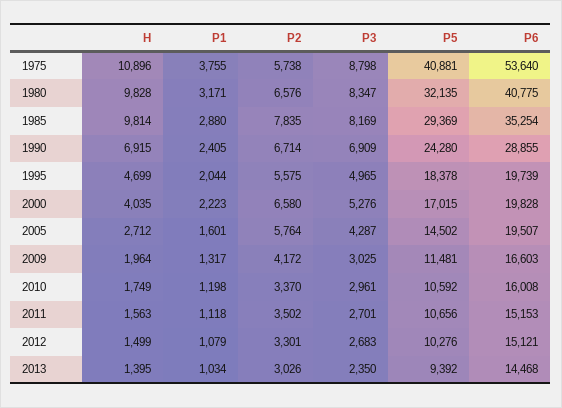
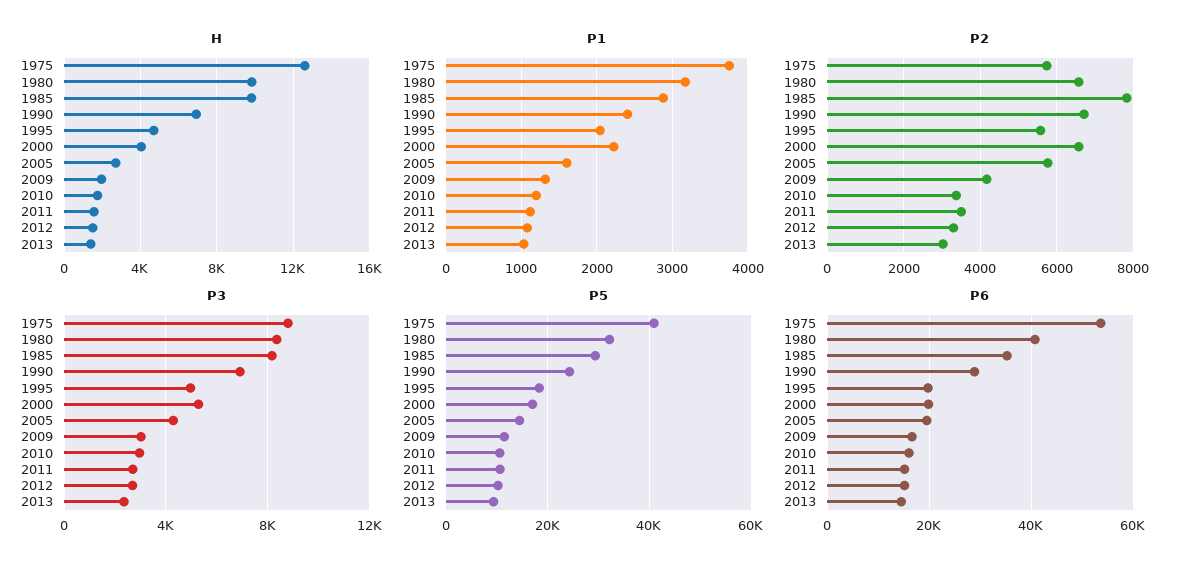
  {
    "H": {
-     "1975": 10896,
+     "1975": 12500,
      "1980": 9828,
      "1985": 9814,
      "1990": 6915,
      "1995": 4699,
      "2000": 4035,
      "2005": 2712,
      "2009": 1964,
      "2010": 1749,
      "2011": 1563,
      "2012": 1499,
      "2013": 1395
    },
    "P1": {
      "1975": 3755,
      "1980": 3171,
      "1985": 2880,
      "1990": 2405,
      "1995": 2044,
      "2000": 2223,
      "2005": 1601,
      "2009": 1317,
      "2010": 1198,
      "2011": 1118,
      "2012": 1079,
      "2013": 1034
    },
    "P2": {
      "1975": 5738,
      "1980": 6576,
      "1985": 7835,
      "1990": 6714,
      "1995": 5575,
      "2000": 6580,
      "2005": 5764,
      "2009": 4172,
      "2010": 3370,
      "2011": 3502,
      "2012": 3301,
      "2013": 3026
    },
    "P3": {
      "1975": 8798,
      "1980": 8347,
      "1985": 8169,
      "1990": 6909,
      "1995": 4965,
      "2000": 5276,
      "2005": 4287,
      "2009": 3025,
      "2010": 2961,
      "2011": 2701,
      "2012": 2683,
      "2013": 2350
    },
    "P5": {
      "1975": 40881,
      "1980": 32135,
      "1985": 29369,
      "1990": 24280,
      "1995": 18378,
      "2000": 17015,
      "2005": 14502,
      "2009": 11481,
      "2010": 10592,
      "2011": 10656,
      "2012": 10276,
      "2013": 9392
    },
    "P6": {
      "1975": 53640,
      "1980": 40775,
      "1985": 35254,
      "1990": 28855,
      "1995": 19739,
      "2000": 19828,
      "2005": 19507,
      "2009": 16603,
      "2010": 16008,
      "2011": 15153,
      "2012": 15121,
      "2013": 14468
    }
  }

